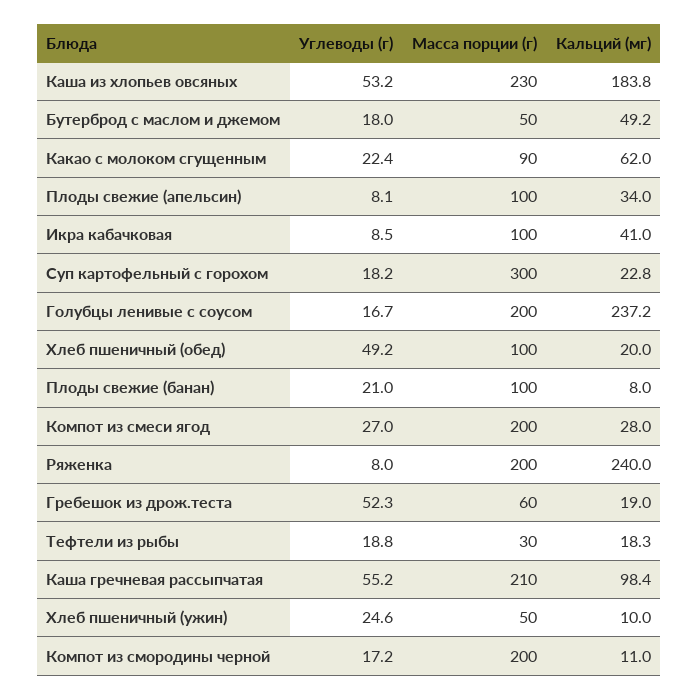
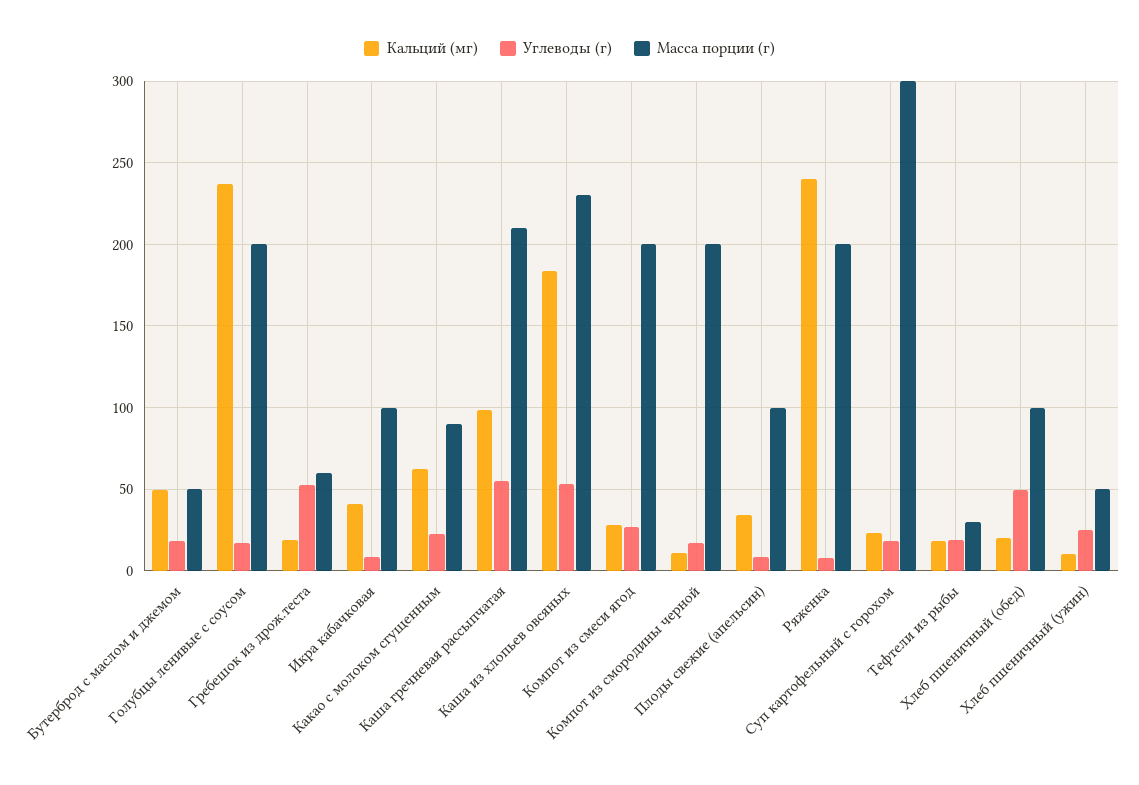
  {
    "Углеводы (г)": {
      "Каша из хлопьев овсяных": 53.2,
      "Бутерброд с маслом и джемом": 18,
      "Какао с молоком сгущенным": 22.4,
      "Плоды свежие (апельсин)": 8.1,
      "Икра кабачковая": 8.5,
      "Суп картофельный с горохом": 18.2,
      "Голубцы ленивые с соусом": 16.7,
      "Хлеб пшеничный (обед)": 49.2,
-     "Плоды свежие (банан)": 21,
      "Компот из смеси ягод": 27,
      "Ряженка": 8,
      "Гребешок из дрож.теста": 52.3,
      "Тефтели из рыбы": 18.8,
      "Каша гречневая рассыпчатая": 55.2,
      "Хлеб пшеничный (ужин)": 24.6,
      "Компот из смородины черной": 17.2
    },
    "Масса порции (г)": {
      "Каша из хлопьев овсяных": 230,
      "Бутерброд с маслом и джемом": 50,
      "Какао с молоком сгущенным": 90,
      "Плоды свежие (апельсин)": 100,
      "Икра кабачковая": 100,
      "Суп картофельный с горохом": 300,
      "Голубцы ленивые с соусом": 200,
      "Хлеб пшеничный (обед)": 100,
-     "Плоды свежие (банан)": 100,
      "Компот из смеси ягод": 200,
      "Ряженка": 200,
      "Гребешок из дрож.теста": 60,
      "Тефтели из рыбы": 30,
      "Каша гречневая рассыпчатая": 210,
      "Хлеб пшеничный (ужин)": 50,
      "Компот из смородины черной": 200
    },
    "Кальций (мг)": {
      "Каша из хлопьев овсяных": 183.8,
      "Бутерброд с маслом и джемом": 49.2,
      "Какао с молоком сгущенным": 62,
      "Плоды свежие (апельсин)": 34,
      "Икра кабачковая": 41,
      "Суп картофельный с горохом": 22.8,
      "Голубцы ленивые с соусом": 237.2,
      "Хлеб пшеничный (обед)": 20,
-     "Плоды свежие (банан)": 8,
      "Компот из смеси ягод": 28,
      "Ряженка": 240,
      "Гребешок из дрож.теста": 19,
      "Тефтели из рыбы": 18.3,
      "Каша гречневая рассыпчатая": 98.4,
      "Хлеб пшеничный (ужин)": 10,
      "Компот из смородины черной": 11
    }
  }

